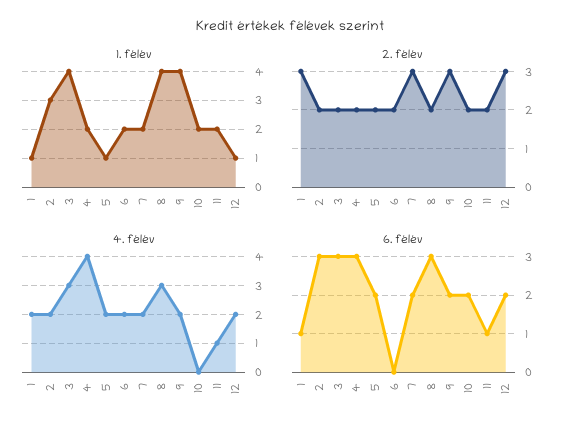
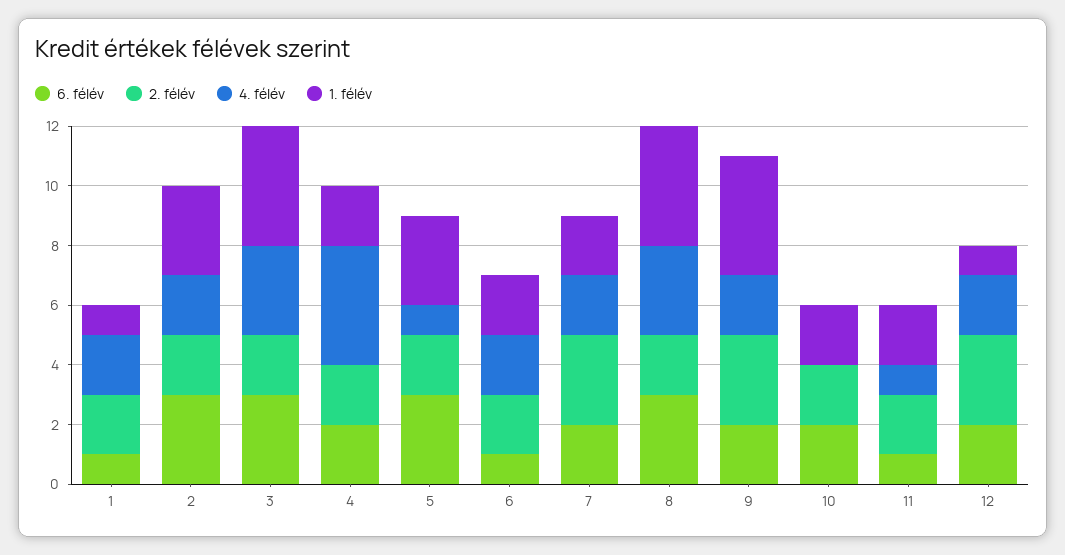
  {
    "1. félév": {
      "1": 1,
      "2": 3,
      "3": 4,
      "4": 2,
-     "5": 1,
+     "5": 3,
      "6": 2,
      "7": 2,
      "8": 4,
      "9": 4,
      "10": 2,
      "11": 2,
      "12": 1
    },
    "2. félév": {
-     "1": 3,
+     "1": 2,
      "2": 2,
      "3": 2,
      "4": 2,
      "5": 2,
      "6": 2,
      "7": 3,
      "8": 2,
      "9": 3,
      "10": 2,
      "11": 2,
      "12": 3
    },
    "4. félév": {
      "1": 2,
      "2": 2,
      "3": 3,
      "4": 4,
-     "5": 2,
+     "5": 1,
      "6": 2,
      "7": 2,
      "8": 3,
      "9": 2,
      "10": 0,
      "11": 1,
      "12": 2
    },
    "6. félév": {
      "1": 1,
      "2": 3,
      "3": 3,
-     "4": 3,
+     "4": 2,
-     "5": 2,
+     "5": 3,
-     "6": 0,
+     "6": 1,
      "7": 2,
      "8": 3,
      "9": 2,
      "10": 2,
      "11": 1,
      "12": 2
    }
  }

